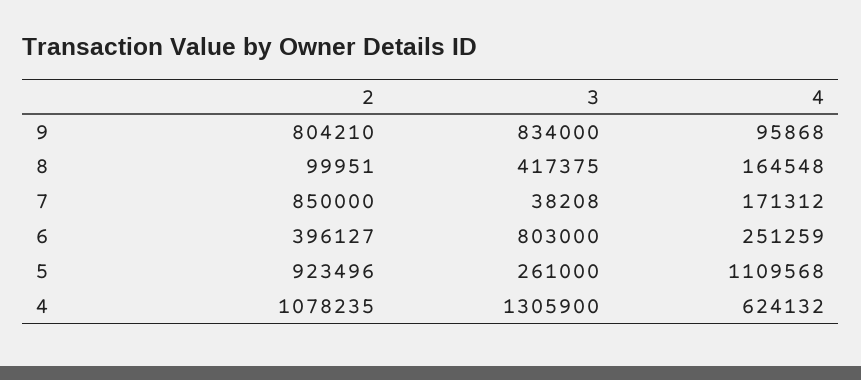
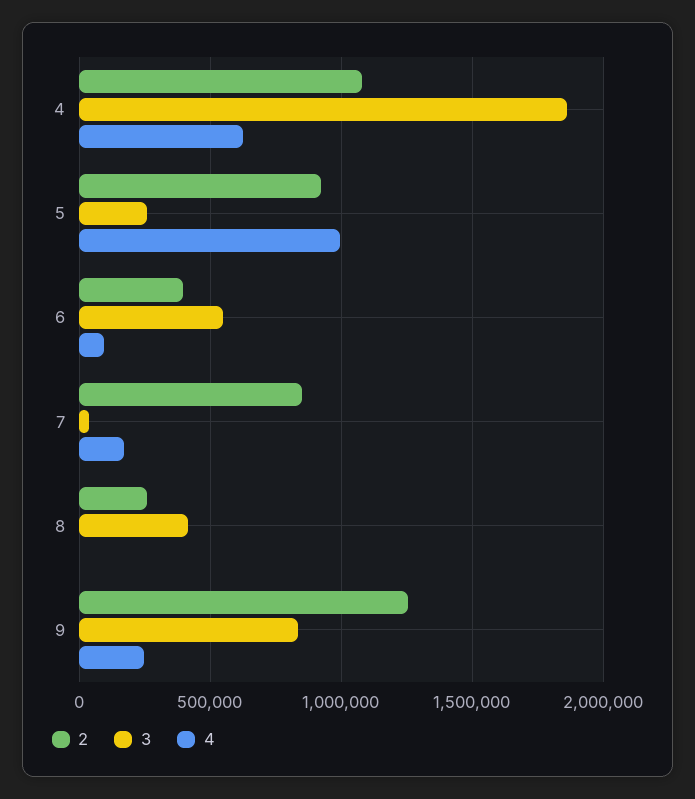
  {
    "2": {
-     "9": 804210,
+     "9": 1250000,
-     "8": 99951,
+     "8": 250000,
      "7": 850000,
      "6": 396127,
      "5": 923496,
      "4": 1078235
    },
    "3": {
      "9": 834000,
      "8": 417375,
      "7": 38208,
-     "6": 803000,
+     "6": 550000,
      "5": 261000,
-     "4": 1305900
+     "4": 1850000
    },
    "4": {
-     "9": 95868,
+     "9": 250000,
-     "8": 164548,
+     "8": 0,
      "7": 171312,
-     "6": 251259,
+     "6": 100000,
-     "5": 1109568,
+     "5": 1000000,
      "4": 624132
    }
  }

